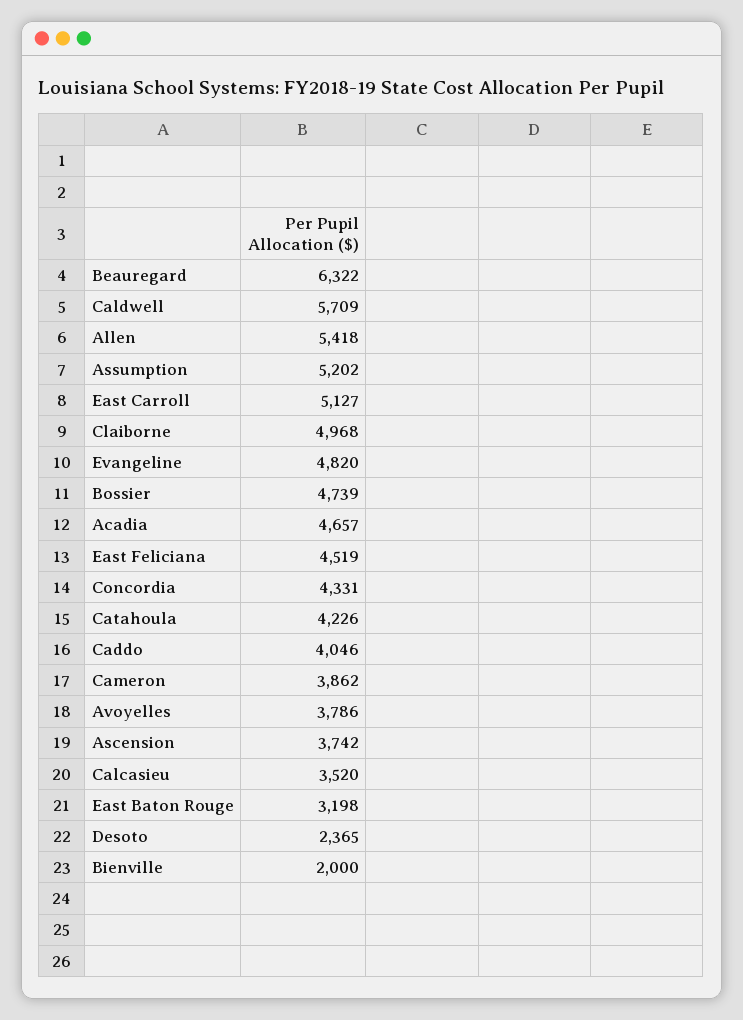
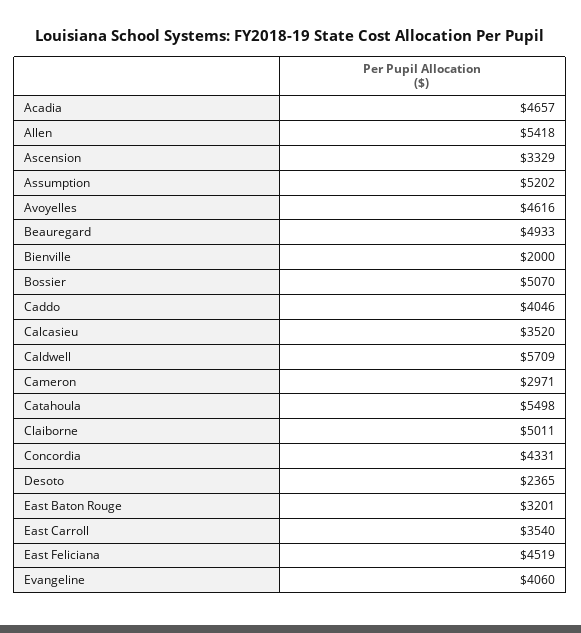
  {
-   "Beauregard": 6322,
+   "Beauregard": 4933,
    "Caldwell": 5709,
    "Allen": 5418,
    "Assumption": 5202,
-   "East Carroll": 5127,
+   "East Carroll": 3540,
-   "Claiborne": 4968,
+   "Claiborne": 5011,
-   "Evangeline": 4820,
+   "Evangeline": 4060,
-   "Bossier": 4739,
+   "Bossier": 5070,
    "Acadia": 4657,
    "East Feliciana": 4519,
    "Concordia": 4331,
-   "Catahoula": 4226,
+   "Catahoula": 5498,
    "Caddo": 4046,
-   "Cameron": 3862,
+   "Cameron": 2971,
-   "Avoyelles": 3786,
+   "Avoyelles": 4616,
-   "Ascension": 3742,
+   "Ascension": 3329,
    "Calcasieu": 3520,
-   "East Baton Rouge": 3198,
+   "East Baton Rouge": 3201,
    "Desoto": 2365,
    "Bienville": 2000
  }

